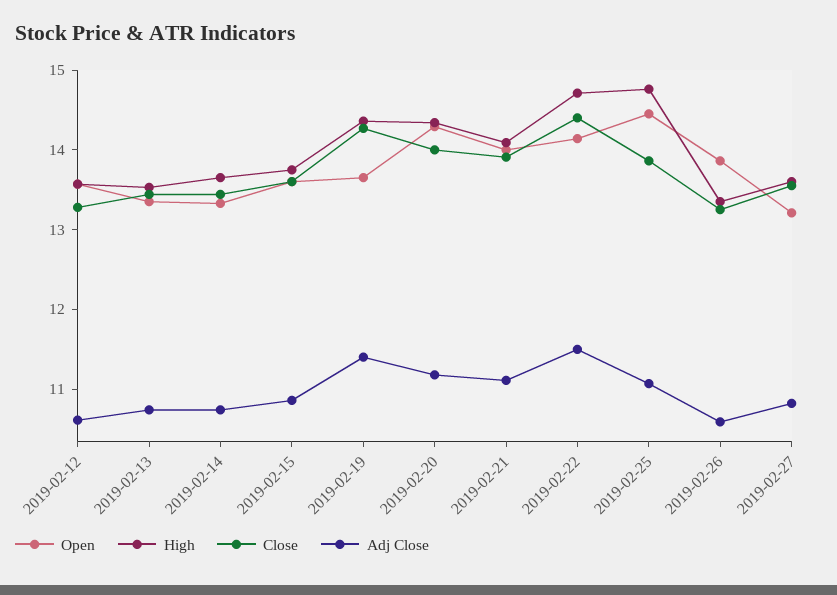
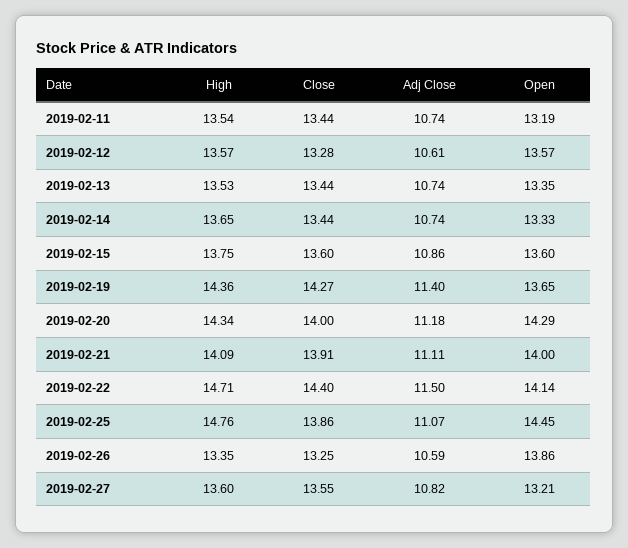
  {
    "Open": {
      "2019-02-12": 13.57,
      "2019-02-13": 13.35,
      "2019-02-14": 13.33,
      "2019-02-15": 13.6,
      "2019-02-19": 13.65,
      "2019-02-20": 14.29,
      "2019-02-21": 14,
      "2019-02-22": 14.14,
      "2019-02-25": 14.45,
      "2019-02-26": 13.86,
-     "2019-02-27": 13.21
+     "2019-02-27": 13.21,
+     "2019-02-11": 13.19
    },
    "High": {
      "2019-02-12": 13.57,
      "2019-02-13": 13.53,
      "2019-02-14": 13.65,
      "2019-02-15": 13.75,
      "2019-02-19": 14.36,
      "2019-02-20": 14.34,
      "2019-02-21": 14.09,
      "2019-02-22": 14.71,
      "2019-02-25": 14.76,
      "2019-02-26": 13.35,
-     "2019-02-27": 13.6
+     "2019-02-27": 13.6,
+     "2019-02-11": 13.54
    },
    "Close": {
      "2019-02-12": 13.28,
      "2019-02-13": 13.44,
      "2019-02-14": 13.44,
      "2019-02-15": 13.6,
      "2019-02-19": 14.27,
      "2019-02-20": 14,
      "2019-02-21": 13.91,
      "2019-02-22": 14.4,
      "2019-02-25": 13.86,
      "2019-02-26": 13.25,
-     "2019-02-27": 13.55
+     "2019-02-27": 13.55,
+     "2019-02-11": 13.44
    },
    "Adj Close": {
      "2019-02-12": 10.61,
      "2019-02-13": 10.74,
      "2019-02-14": 10.74,
      "2019-02-15": 10.86,
      "2019-02-19": 11.4,
      "2019-02-20": 11.18,
      "2019-02-21": 11.11,
      "2019-02-22": 11.5,
      "2019-02-25": 11.07,
      "2019-02-26": 10.59,
-     "2019-02-27": 10.82
+     "2019-02-27": 10.82,
+     "2019-02-11": 10.74
    }
  }

